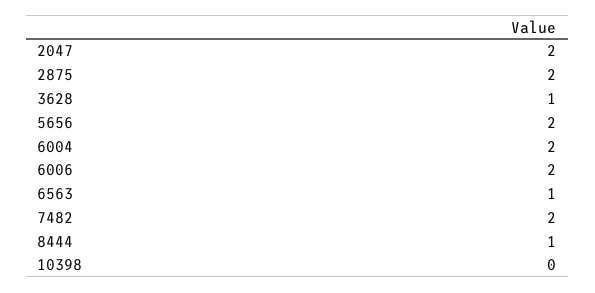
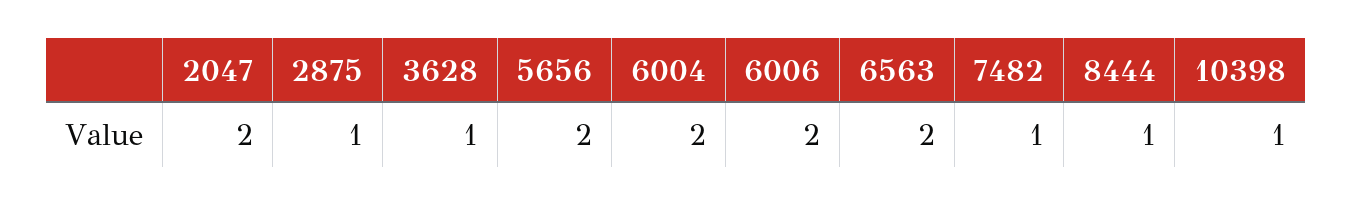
  {
    "2047": 2,
-   "2875": 2,
+   "2875": 1,
    "3628": 1,
    "5656": 2,
    "6004": 2,
    "6006": 2,
-   "6563": 1,
+   "6563": 2,
-   "7482": 2,
+   "7482": 1,
    "8444": 1,
-   "10398": 0
+   "10398": 1
  }

